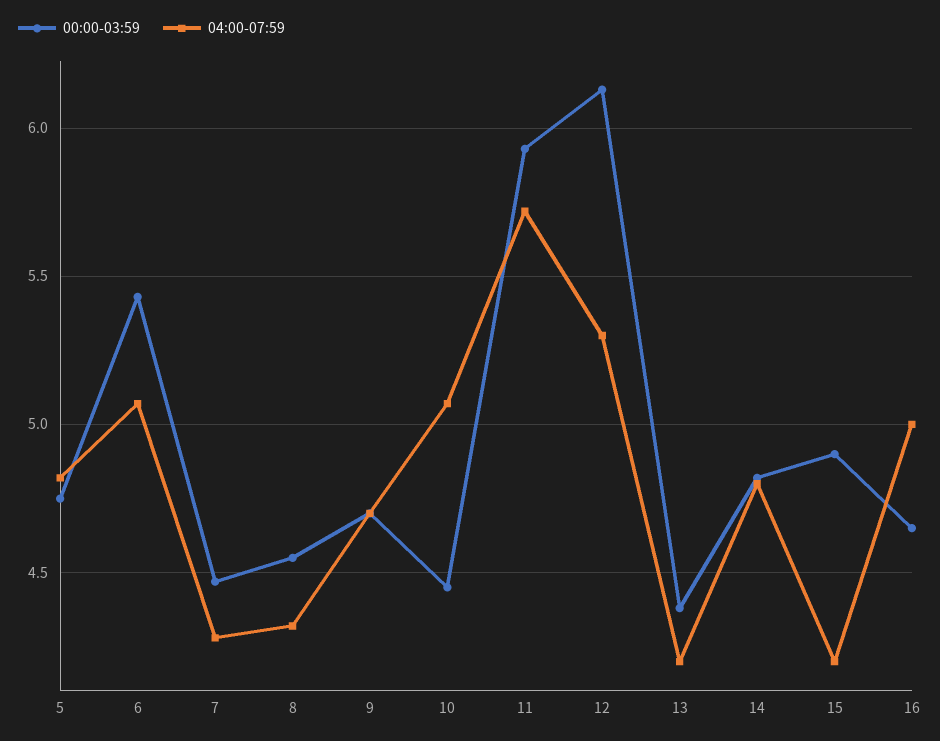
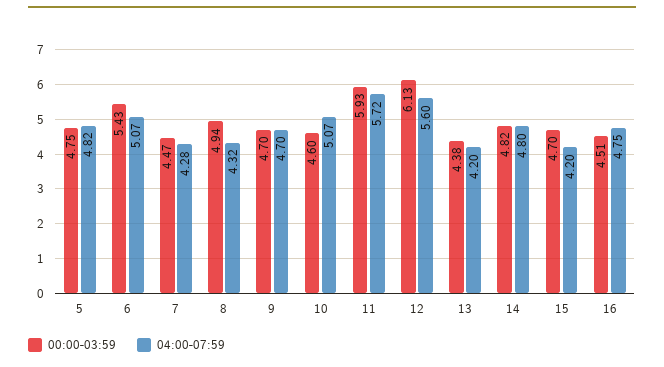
  {
    "00:00-03:59": {
      "5": 4.75,
      "6": 5.43,
      "7": 4.47,
-     "8": 4.55,
+     "8": 4.94,
      "9": 4.7,
-     "10": 4.45,
+     "10": 4.6,
      "11": 5.93,
      "12": 6.13,
      "13": 4.38,
      "14": 4.82,
-     "15": 4.9,
+     "15": 4.7,
-     "16": 4.65
+     "16": 4.51
    },
    "04:00-07:59": {
      "5": 4.82,
      "6": 5.07,
      "7": 4.28,
      "8": 4.32,
      "9": 4.7,
      "10": 5.07,
      "11": 5.72,
-     "12": 5.3,
+     "12": 5.6,
      "13": 4.2,
      "14": 4.8,
      "15": 4.2,
-     "16": 5
+     "16": 4.75
    }
  }

